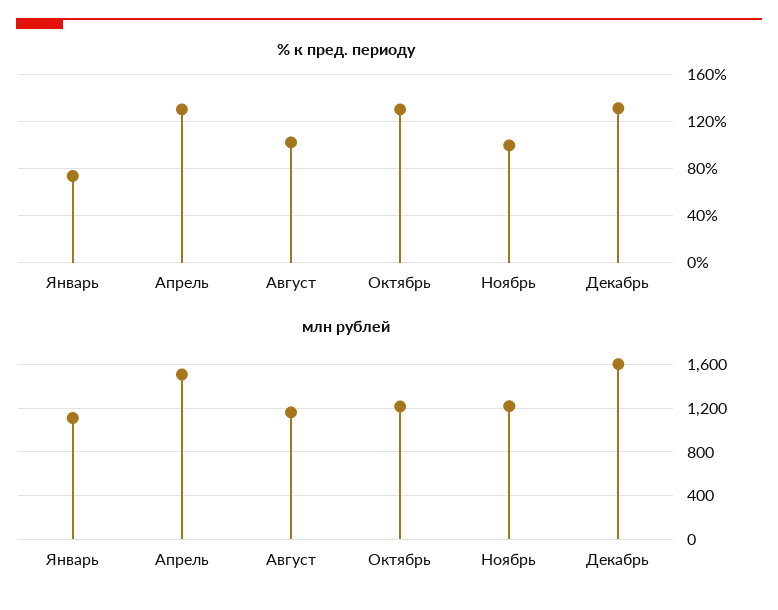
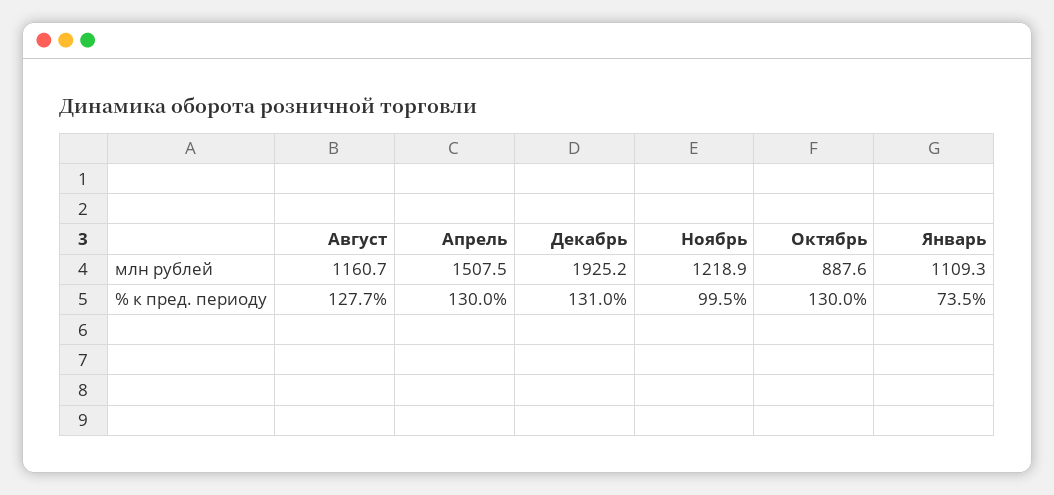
  {
    "% к пред. периоду": {
      "Январь": 73.5,
      "Апрель": 130,
-     "Август": 100,
+     "Август": 127.7,
      "Октябрь": 130,
      "Ноябрь": 99.5,
      "Декабрь": 131
    },
    "млн рублей": {
      "Январь": 1109.3,
      "Апрель": 1507.5,
      "Август": 1160.7,
-     "Октябрь": 1200,
+     "Октябрь": 887.6,
      "Ноябрь": 1218.9,
-     "Декабрь": 1600
+     "Декабрь": 1925.2
    }
  }

